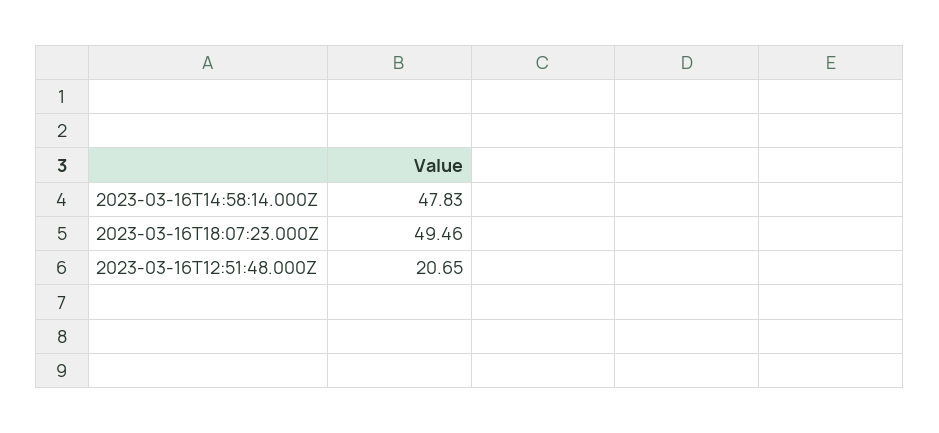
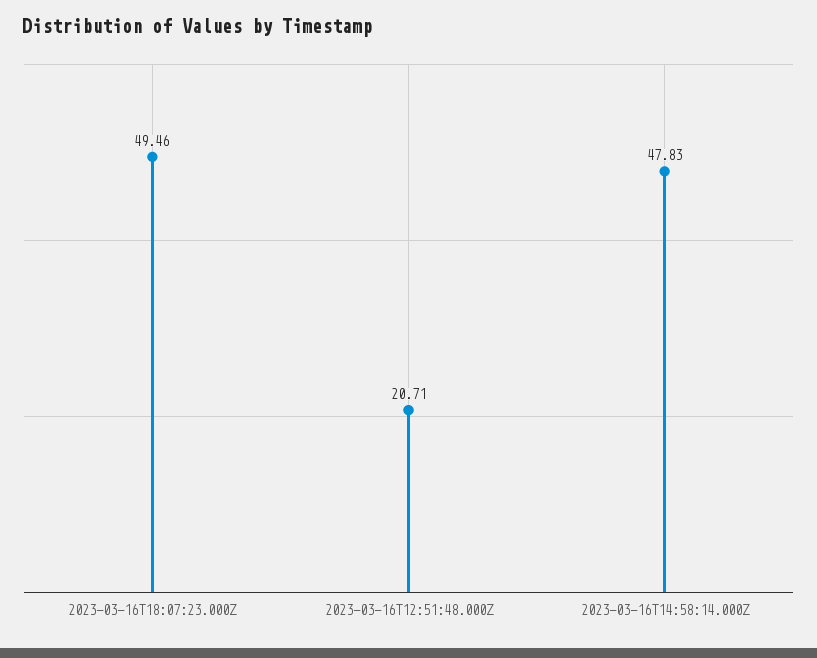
  {
    "2023-03-16T14:58:14.000Z": 47.83,
    "2023-03-16T18:07:23.000Z": 49.46,
-   "2023-03-16T12:51:48.000Z": 20.65
+   "2023-03-16T12:51:48.000Z": 20.71
  }

